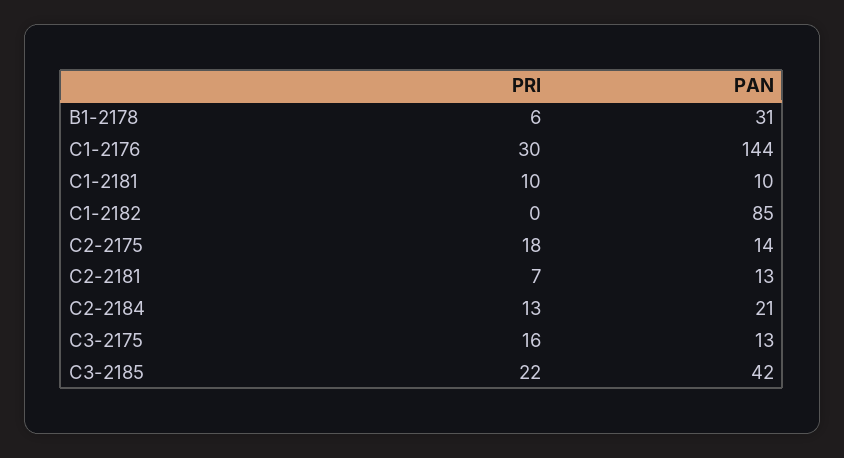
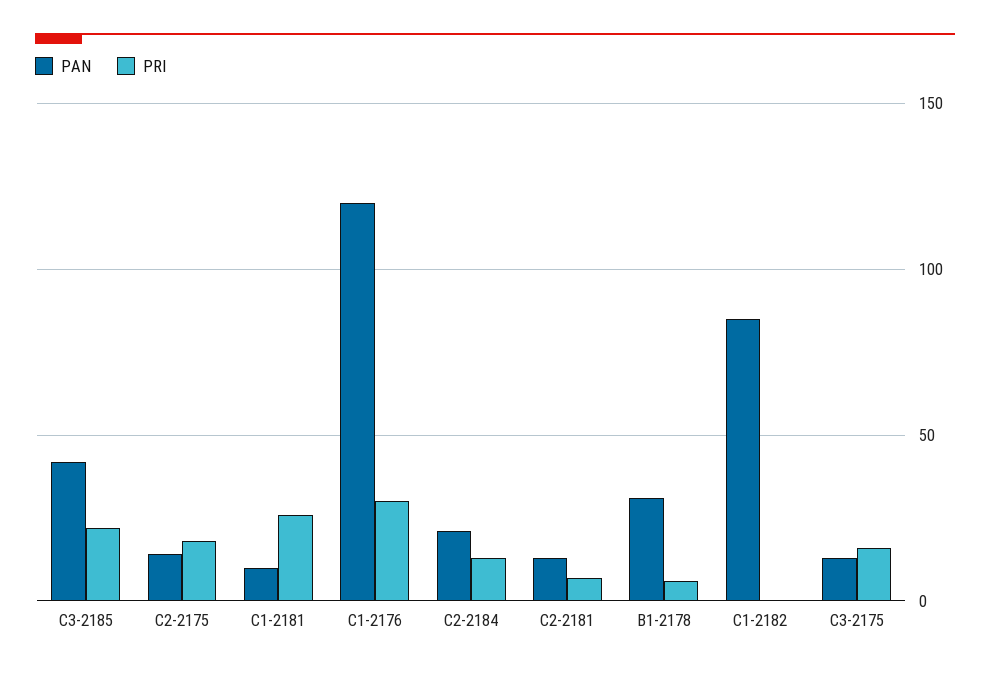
  {
    "PRI": {
      "B1-2178": 6,
      "C1-2176": 30,
-     "C1-2181": 10,
+     "C1-2181": 25,
      "C1-2182": 0,
      "C2-2175": 18,
      "C2-2181": 7,
      "C2-2184": 13,
      "C3-2175": 16,
      "C3-2185": 22
    },
    "PAN": {
      "B1-2178": 31,
-     "C1-2176": 144,
+     "C1-2176": 120,
      "C1-2181": 10,
      "C1-2182": 85,
      "C2-2175": 14,
      "C2-2181": 13,
      "C2-2184": 21,
      "C3-2175": 13,
      "C3-2185": 42
    }
  }

